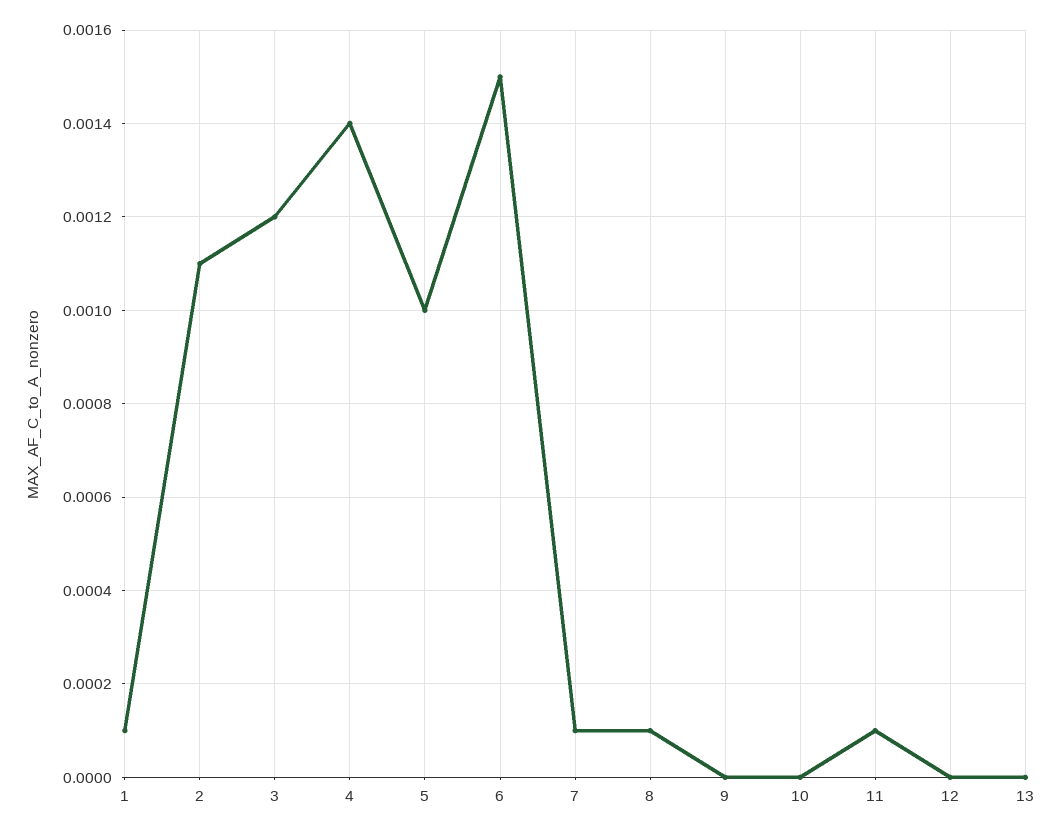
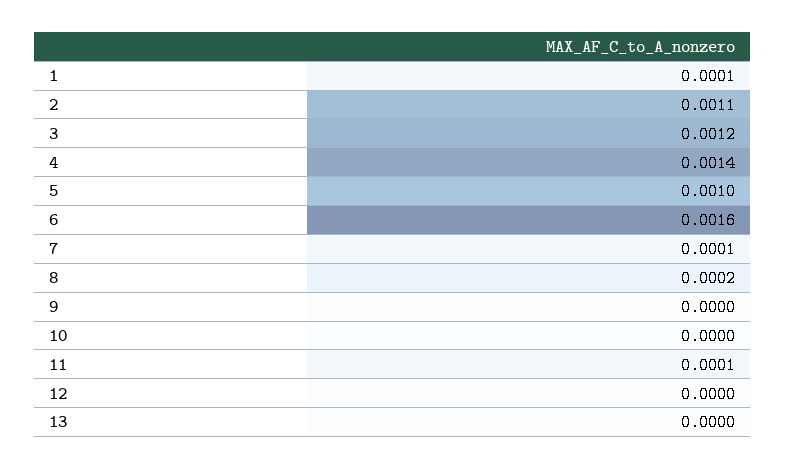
  {
    "1": 0.0001,
    "2": 0.0011,
    "3": 0.0012,
    "4": 0.0014,
    "5": 0.001,
-   "6": 0.0015,
+   "6": 0.0016,
    "7": 0.0001,
-   "8": 0.0001,
+   "8": 0.0002,
    "9": 0,
    "10": 0,
    "11": 0.0001,
    "12": 0,
    "13": 0
  }

